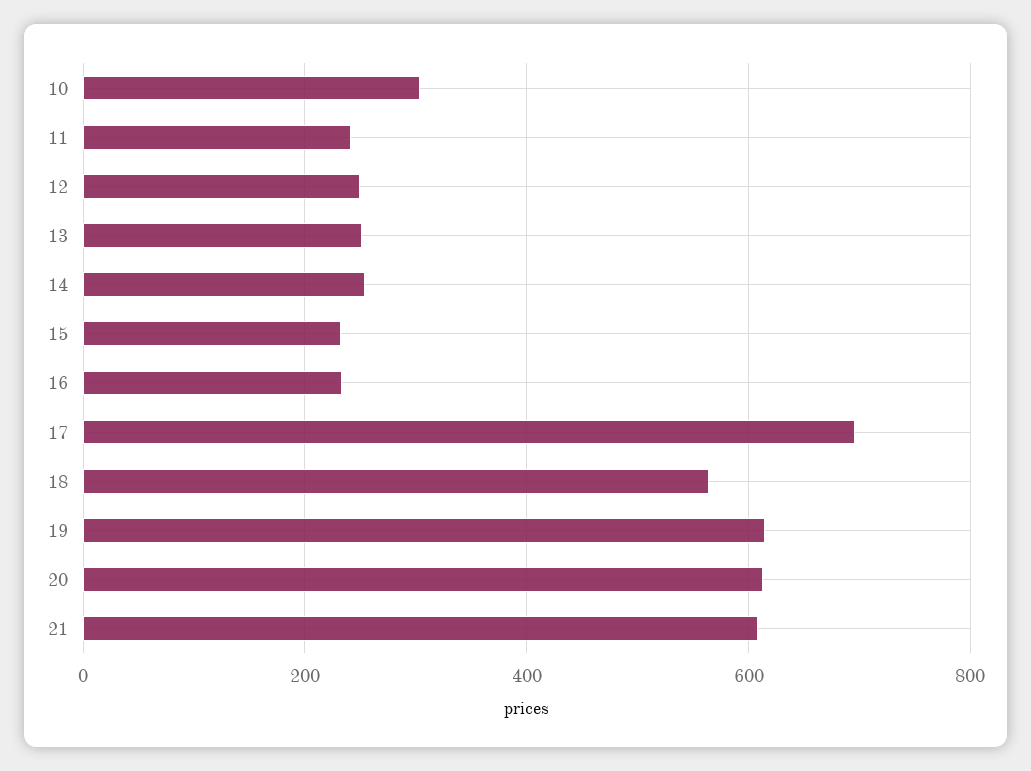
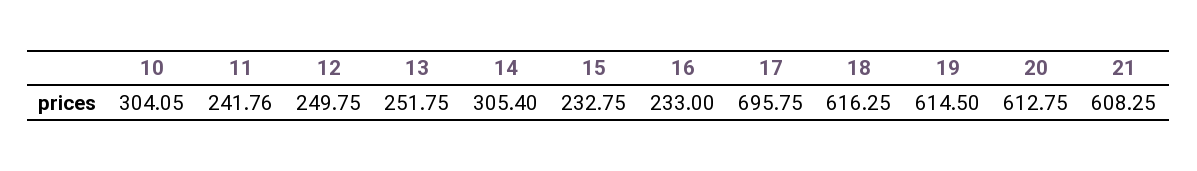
  {
    "10": 304.05,
    "11": 241.76,
    "12": 249.75,
    "13": 251.75,
-   "14": 260,
+   "14": 305.4,
    "15": 232.75,
    "16": 233,
    "17": 695.75,
-   "18": 560,
+   "18": 616.25,
    "19": 614.5,
    "20": 612.75,
    "21": 608.25
  }

